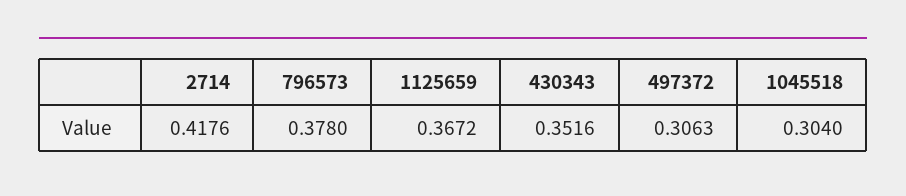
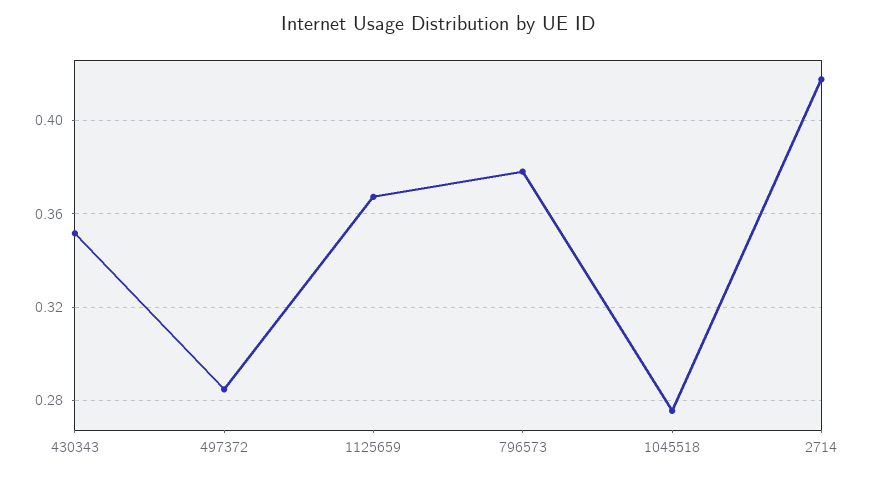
  {
    "2714": 0.4176,
    "796573": 0.378,
    "1125659": 0.3672,
    "430343": 0.3516,
-   "497372": 0.3063,
+   "497372": 0.285,
-   "1045518": 0.304
+   "1045518": 0.275
  }

